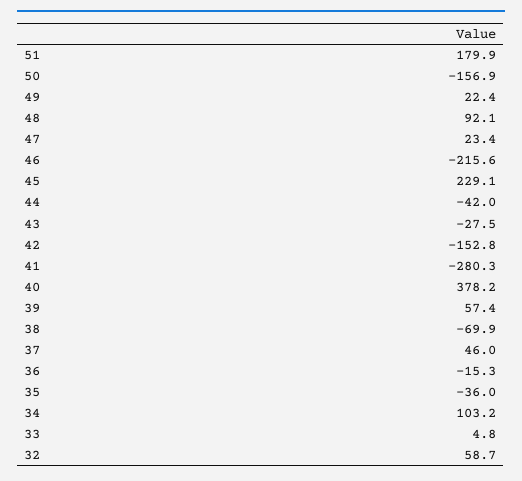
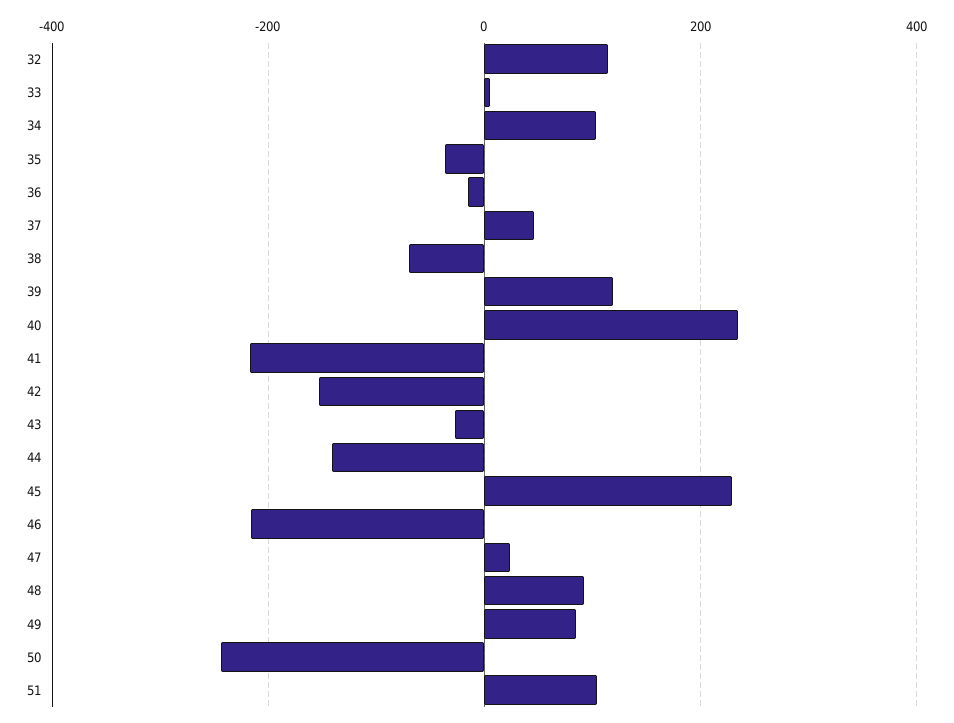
  {
-   "51": 179.9,
+   "51": 100,
-   "50": -156.9,
+   "50": -240,
-   "49": 22.4,
+   "49": 80,
    "48": 92.1,
    "47": 23.4,
    "46": -215.6,
    "45": 229.1,
-   "44": -42,
+   "44": -140,
    "43": -27.5,
    "42": -152.8,
-   "41": -280.3,
+   "41": -220,
-   "40": 378.2,
+   "40": 240,
-   "39": 57.4,
+   "39": 120,
    "38": -69.9,
    "37": 46,
    "36": -15.3,
    "35": -36,
    "34": 103.2,
    "33": 4.8,
-   "32": 58.7
+   "32": 120
  }

